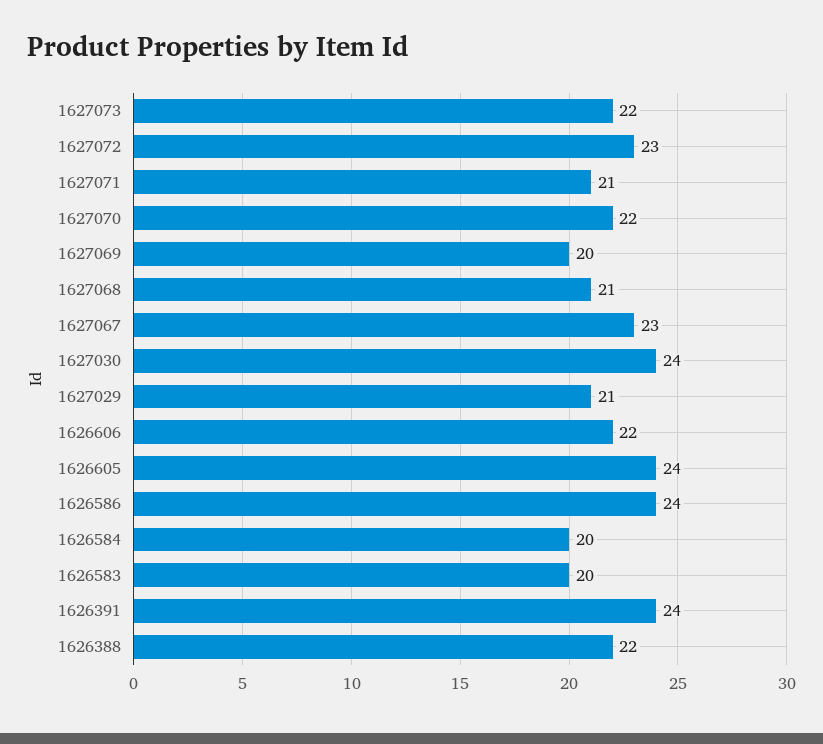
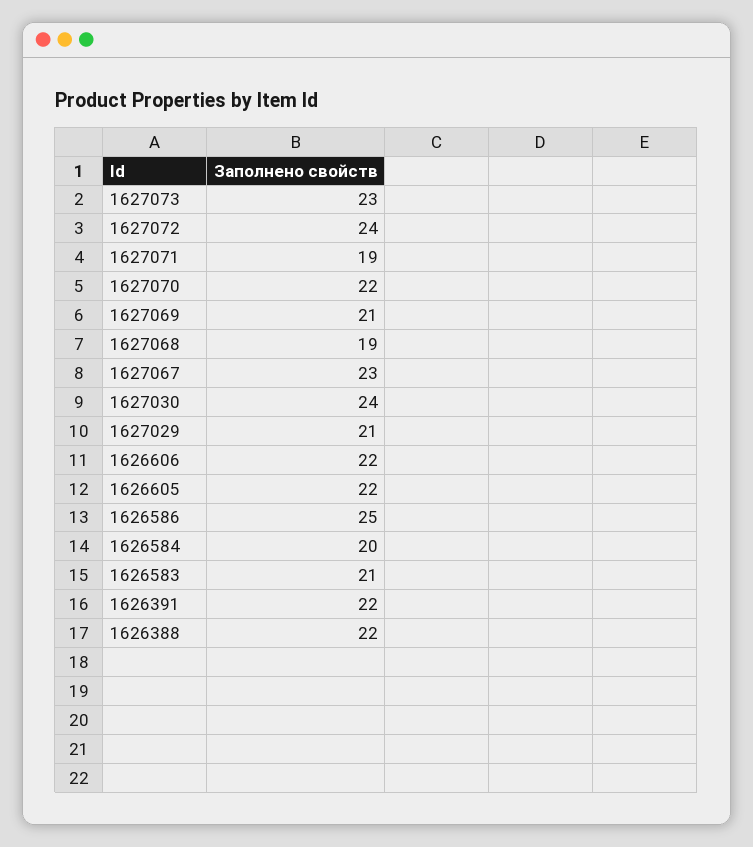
  {
-   "1627073": 22,
+   "1627073": 23,
-   "1627072": 23,
+   "1627072": 24,
-   "1627071": 21,
+   "1627071": 19,
    "1627070": 22,
-   "1627069": 20,
+   "1627069": 21,
-   "1627068": 21,
+   "1627068": 19,
    "1627067": 23,
    "1627030": 24,
    "1627029": 21,
    "1626606": 22,
-   "1626605": 24,
+   "1626605": 22,
-   "1626586": 24,
+   "1626586": 25,
    "1626584": 20,
-   "1626583": 20,
+   "1626583": 21,
-   "1626391": 24,
+   "1626391": 22,
    "1626388": 22
  }

